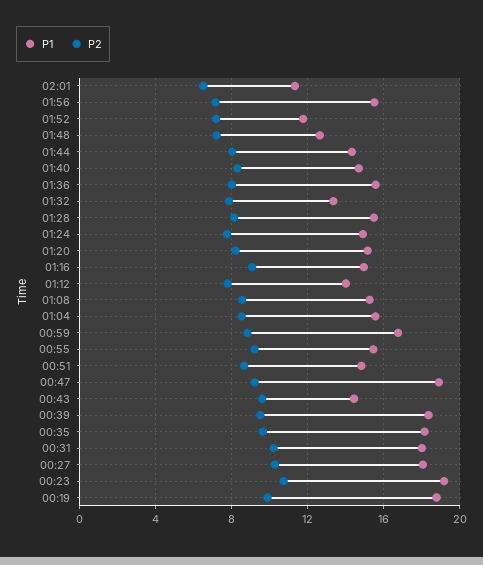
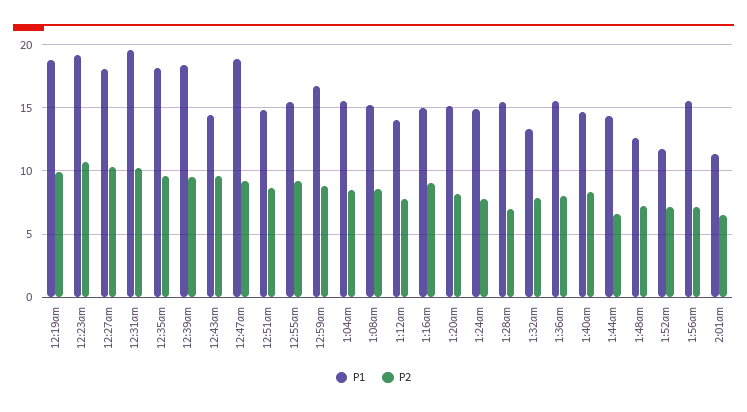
  {
    "P1": {
      "02:01": 11.5,
      "01:56": 15.5,
      "01:52": 12,
      "01:48": 12.5,
      "01:44": 14.5,
      "01:40": 14.5,
      "01:36": 15.5,
      "01:32": 13.5,
      "01:28": 15.5,
      "01:24": 15,
      "01:20": 15,
      "01:16": 15,
      "01:12": 14,
      "01:08": 15.5,
      "01:04": 15.5,
      "00:59": 17,
      "00:55": 15.5,
      "00:51": 15,
      "00:47": 19,
      "00:43": 14.5,
      "00:39": 18.5,
      "00:35": 18,
-     "00:31": 18,
+     "00:31": 19.5,
      "00:27": 18,
      "00:23": 19,
      "00:19": 19
    },
    "P2": {
      "02:01": 6.5,
      "01:56": 7,
      "01:52": 7,
      "01:48": 7,
-     "01:44": 8,
+     "01:44": 6.5,
      "01:40": 8.5,
      "01:36": 8,
      "01:32": 8,
-     "01:28": 8,
+     "01:28": 7,
      "01:24": 8,
      "01:20": 8,
      "01:16": 9,
      "01:12": 8,
      "01:08": 8.5,
      "01:04": 8.5,
      "00:59": 9,
      "00:55": 9,
      "00:51": 8.5,
      "00:47": 9,
      "00:43": 9.5,
      "00:39": 9.5,
      "00:35": 9.5,
      "00:31": 10,
      "00:27": 10.5,
      "00:23": 10.5,
      "00:19": 10
    }
  }

